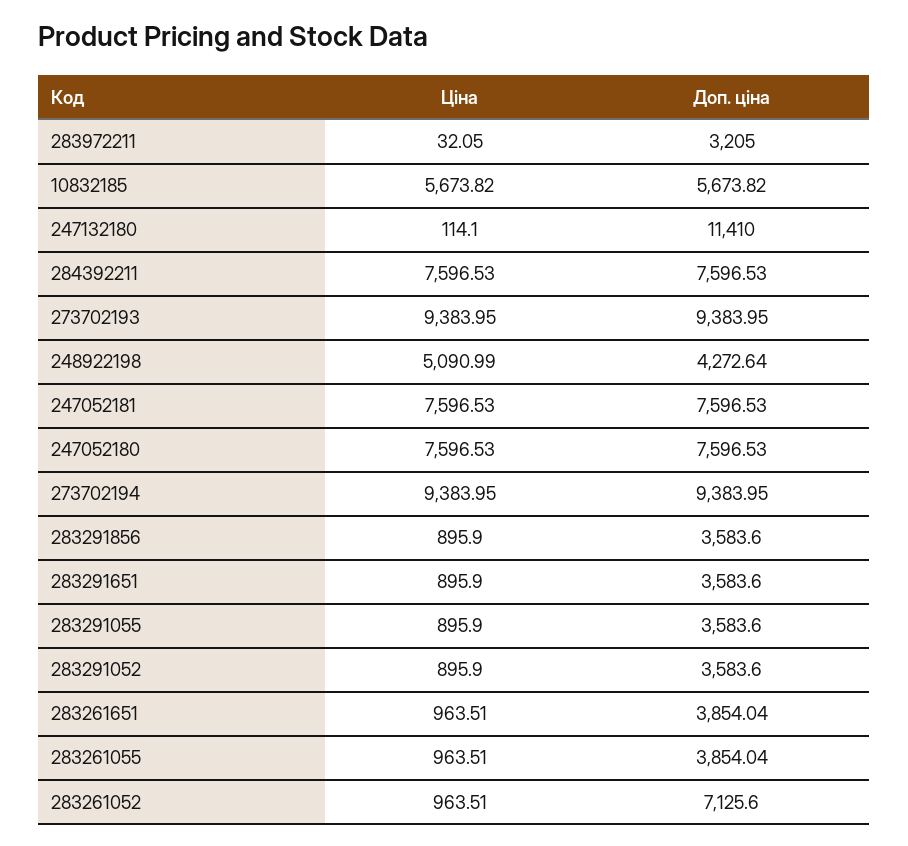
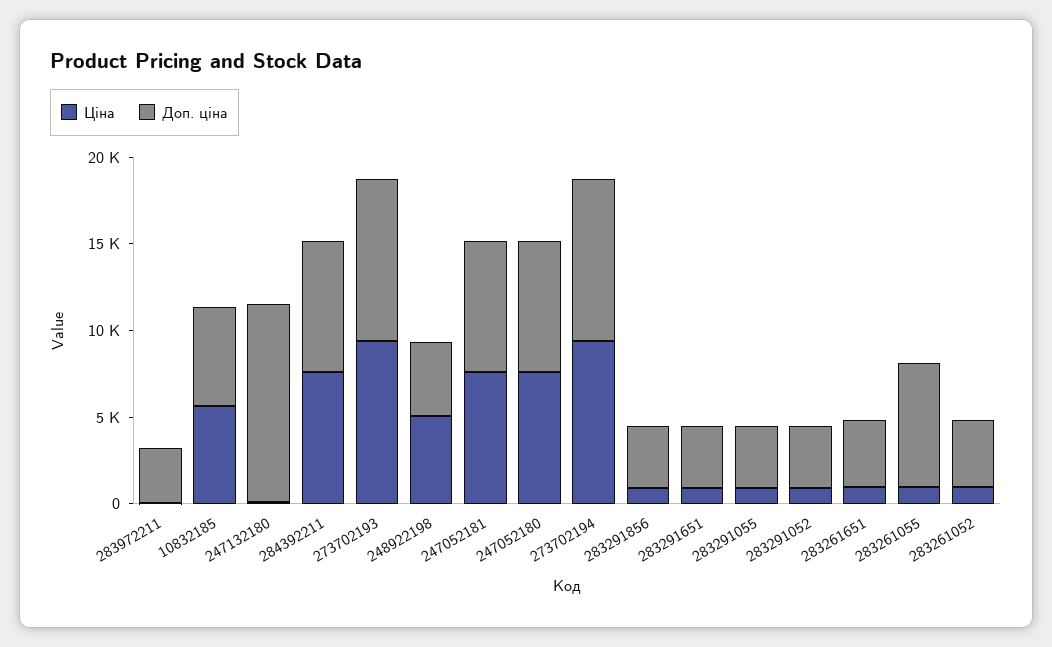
  {
    "Ціна": {
      "283972211": 32.05,
      "10832185": 5673.82,
      "247132180": 114.1,
      "284392211": 7596.53,
      "273702193": 9383.95,
      "248922198": 5090.99,
      "247052181": 7596.53,
      "247052180": 7596.53,
      "273702194": 9383.95,
      "283291856": 895.9,
      "283291651": 895.9,
      "283291055": 895.9,
      "283291052": 895.9,
      "283261651": 963.51,
      "283261055": 963.51,
      "283261052": 963.51
    },
    "Доп. ціна": {
      "283972211": 3205,
      "10832185": 5673.82,
      "247132180": 11410,
      "284392211": 7596.53,
      "273702193": 9383.95,
      "248922198": 4272.64,
      "247052181": 7596.53,
      "247052180": 7596.53,
      "273702194": 9383.95,
      "283291856": 3583.6,
      "283291651": 3583.6,
      "283291055": 3583.6,
      "283291052": 3583.6,
      "283261651": 3854.04,
-     "283261055": 3854.04,
+     "283261055": 7000,
-     "283261052": 7125.6
+     "283261052": 4000
    }
  }

